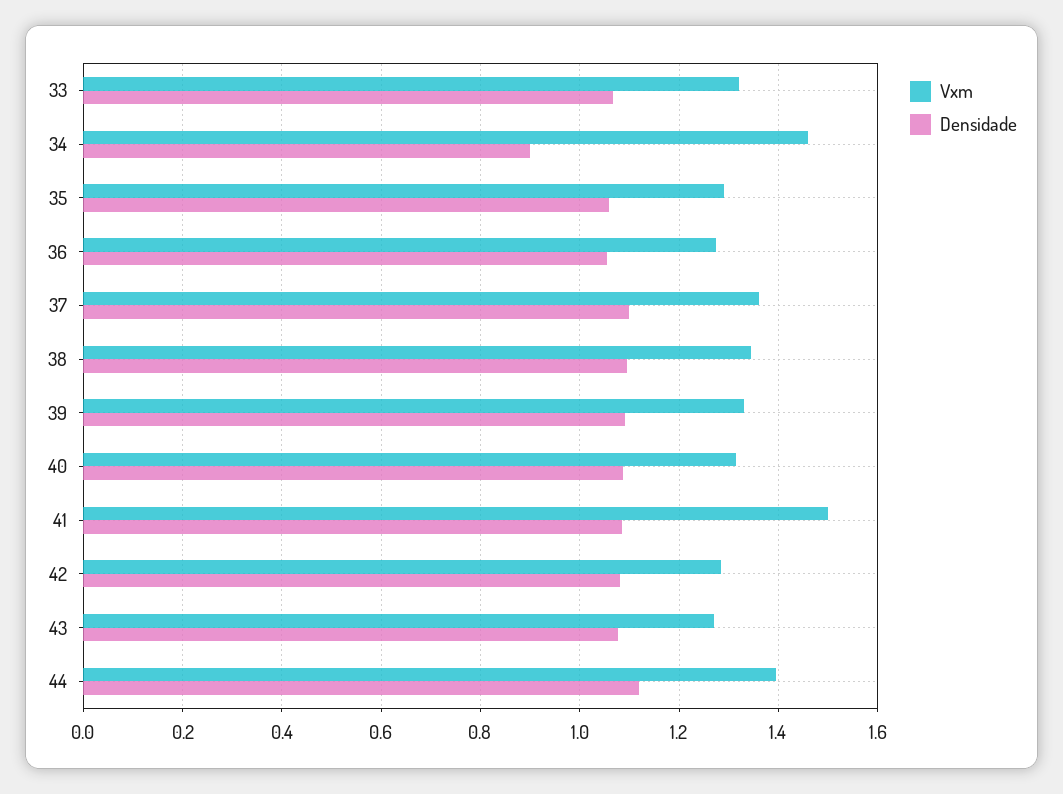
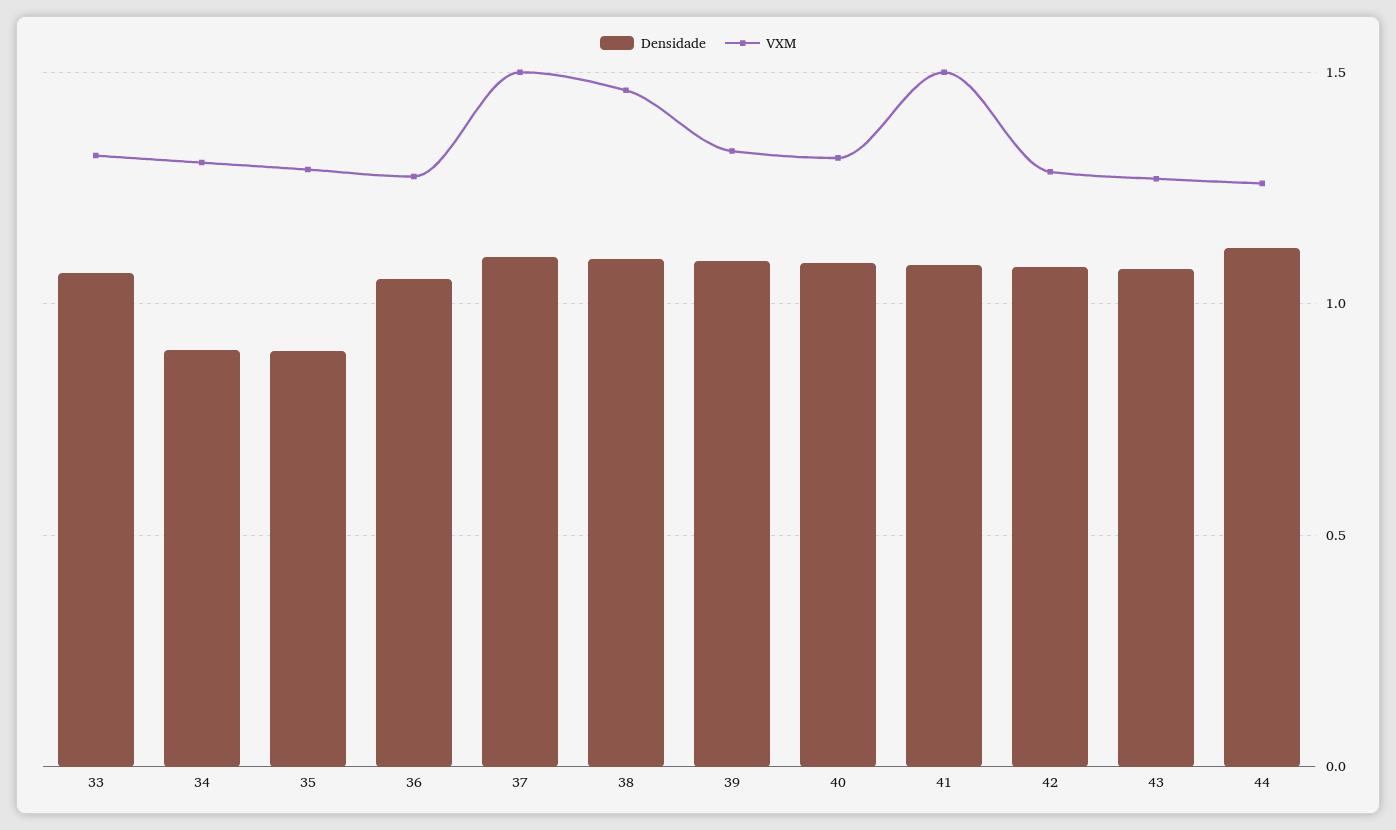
  {
    "Vxm": {
      "33": 1.32,
-     "34": 1.46,
+     "34": 1.3,
      "35": 1.3,
      "36": 1.28,
-     "37": 1.36,
+     "37": 1.5,
-     "38": 1.34,
+     "38": 1.45,
      "39": 1.34,
      "40": 1.32,
      "41": 1.5,
      "42": 1.28,
      "43": 1.28,
-     "44": 1.4
+     "44": 1.25
    },
    "Densidade": {
      "33": 1.06,
      "34": 0.9,
-     "35": 1.06,
+     "35": 0.9,
      "36": 1.06,
      "37": 1.1,
      "38": 1.1,
      "39": 1.1,
      "40": 1.08,
      "41": 1.08,
      "42": 1.08,
      "43": 1.08,
      "44": 1.12
    }
  }

